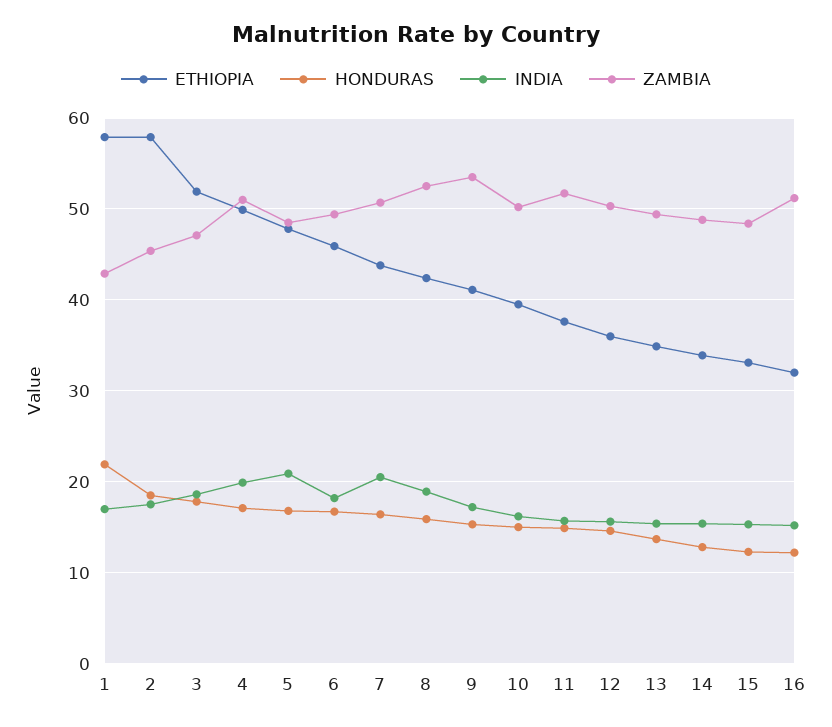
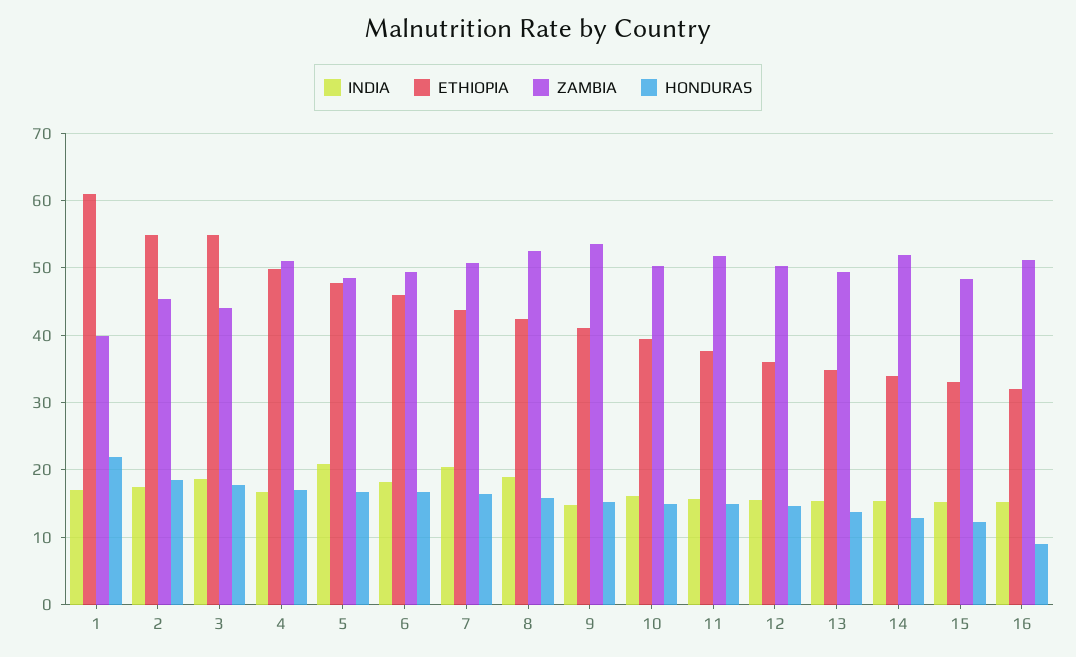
  {
    "ETHIOPIA": {
-     "1": 58,
+     "1": 61,
-     "2": 58,
+     "2": 55,
-     "3": 52,
+     "3": 55,
      "4": 50,
      "5": 48,
      "6": 46,
      "7": 44,
      "8": 42,
      "9": 41,
      "10": 40,
      "11": 38,
      "12": 36,
      "13": 35,
      "14": 34,
      "15": 33,
      "16": 32
    },
    "HONDURAS": {
      "1": 22,
      "2": 19,
      "3": 18,
      "4": 17,
      "5": 17,
      "6": 17,
      "7": 16,
      "8": 16,
      "9": 15,
      "10": 15,
      "11": 15,
      "12": 15,
      "13": 14,
      "14": 13,
      "15": 12,
-     "16": 12
+     "16": 9
    },
    "INDIA": {
      "1": 17,
      "2": 18,
      "3": 19,
-     "4": 20,
+     "4": 17,
      "5": 21,
      "6": 18,
      "7": 21,
      "8": 19,
-     "9": 17,
+     "9": 15,
      "10": 16,
      "11": 16,
      "12": 16,
      "13": 15,
      "14": 15,
      "15": 15,
      "16": 15
    },
    "ZAMBIA": {
-     "1": 43,
+     "1": 40,
      "2": 45,
-     "3": 47,
+     "3": 44,
      "4": 51,
      "5": 49,
      "6": 49,
      "7": 51,
      "8": 53,
      "9": 54,
      "10": 50,
      "11": 52,
      "12": 50,
      "13": 49,
-     "14": 49,
+     "14": 52,
      "15": 48,
      "16": 51
    }
  }

